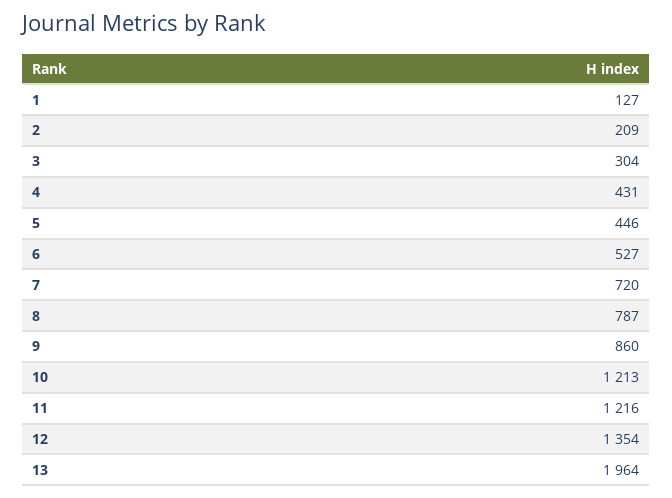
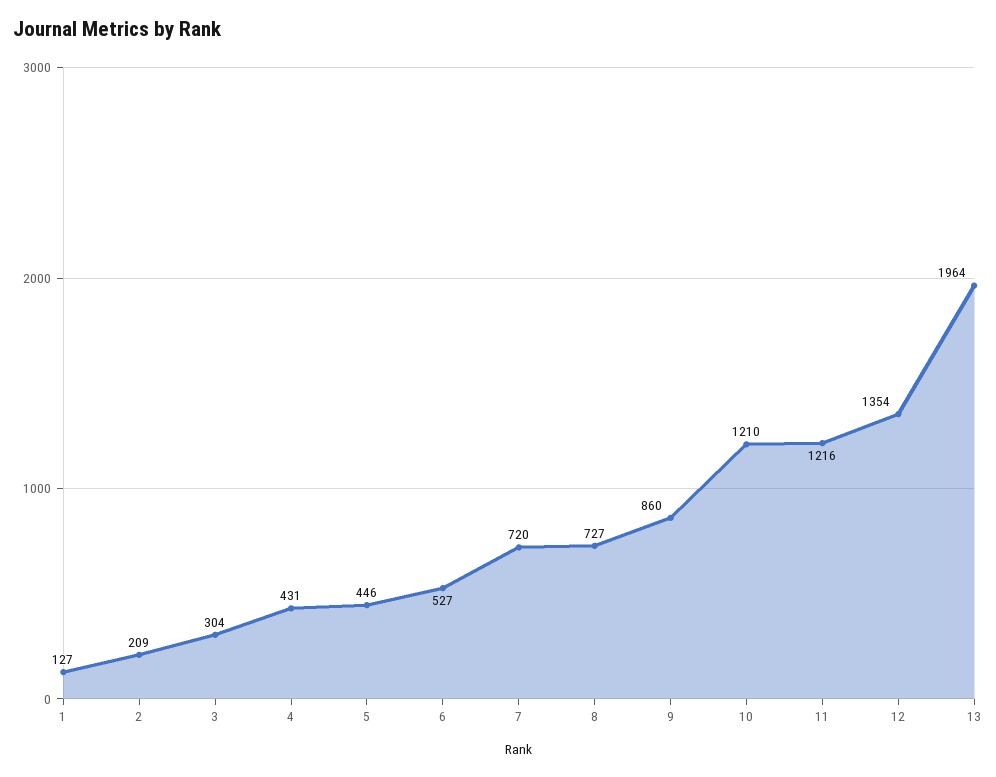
  {
    "1": 127,
    "2": 209,
    "3": 304,
    "4": 431,
    "5": 446,
    "6": 527,
    "7": 720,
-   "8": 787,
+   "8": 727,
    "9": 860,
-   "10": 1213,
+   "10": 1210,
    "11": 1216,
    "12": 1354,
    "13": 1964
  }

